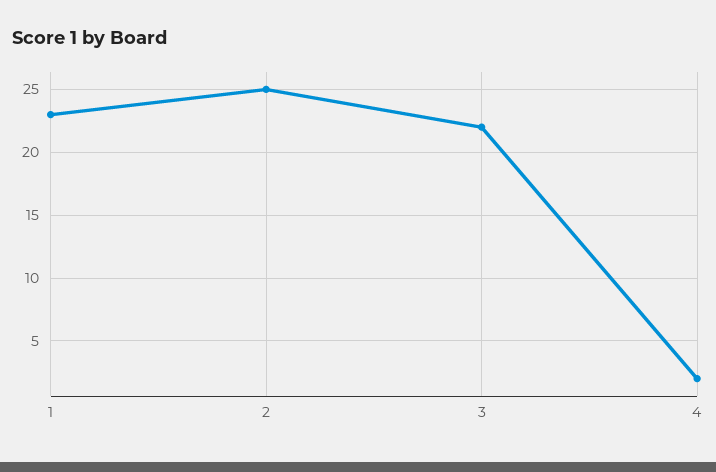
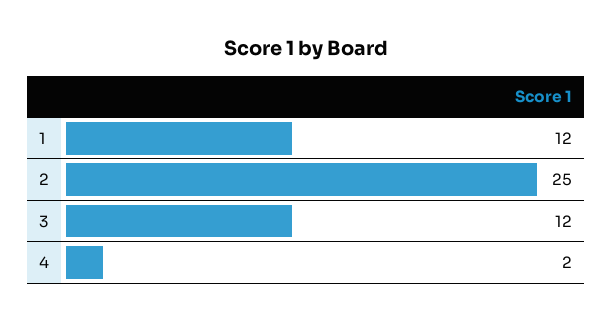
  {
-   "1": 23,
+   "1": 12,
    "2": 25,
-   "3": 22,
+   "3": 12,
    "4": 2
  }

